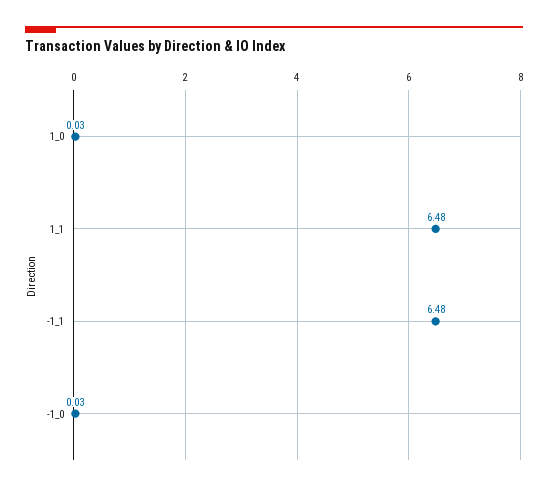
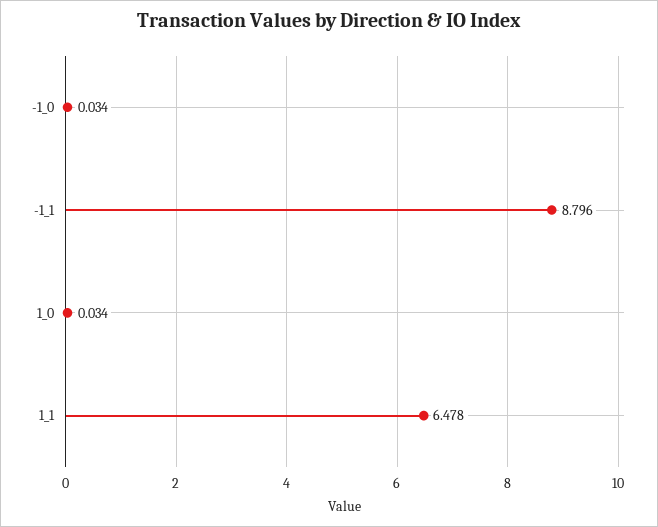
  {
    "1_0": 0.034,
    "1_1": 6.478,
-   "-1_1": 6.48,
+   "-1_1": 8.796,
    "-1_0": 0.034
  }

